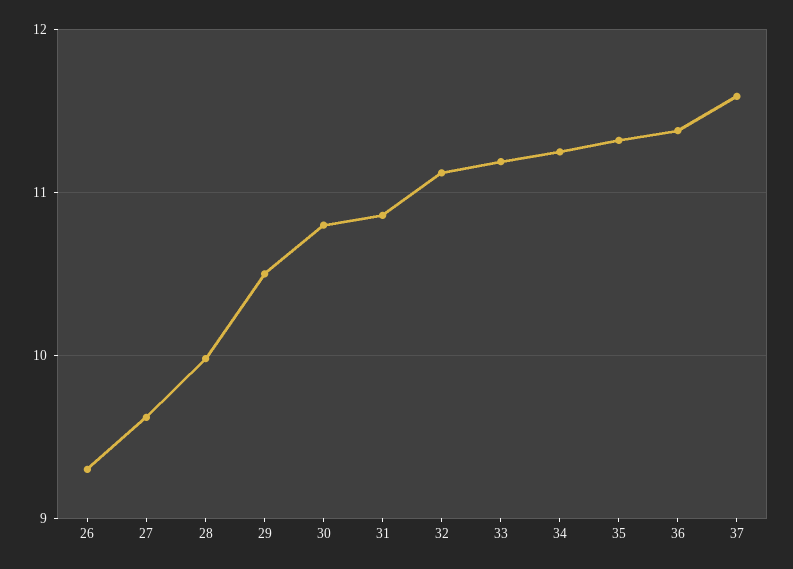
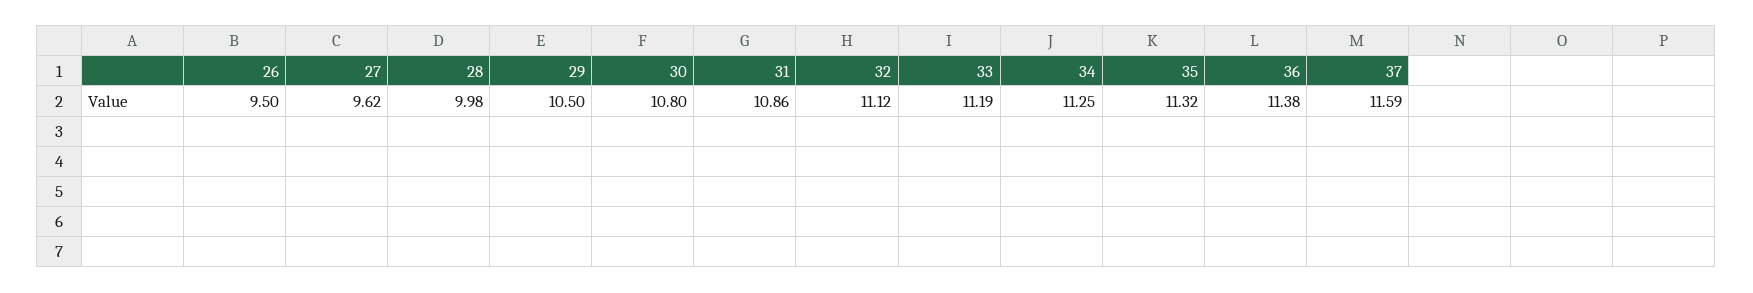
  {
-   "26": 9.3,
+   "26": 9.5,
    "27": 9.62,
    "28": 9.98,
    "29": 10.5,
    "30": 10.8,
    "31": 10.86,
    "32": 11.12,
    "33": 11.19,
    "34": 11.25,
    "35": 11.32,
    "36": 11.38,
    "37": 11.59
  }

